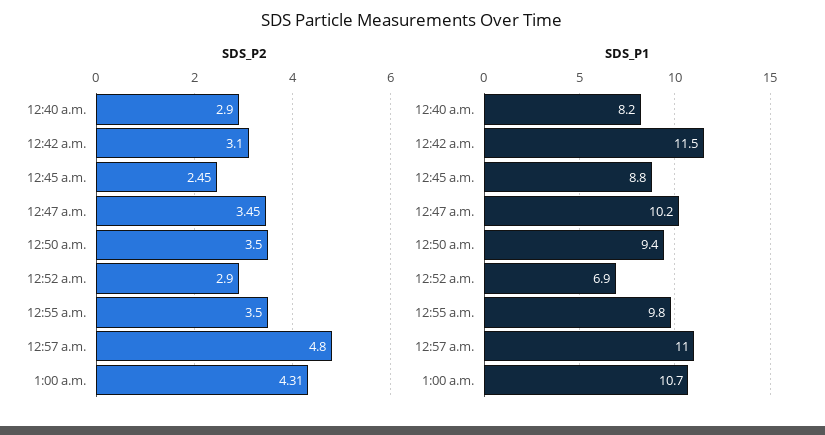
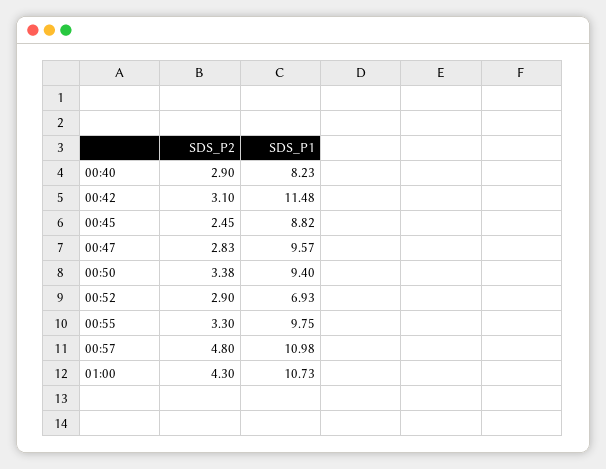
  {
    "SDS_P2": {
      "12:40 a.m.": 2.9,
      "12:42 a.m.": 3.1,
      "12:45 a.m.": 2.45,
-     "12:47 a.m.": 3.45,
+     "12:47 a.m.": 2.83,
-     "12:50 a.m.": 3.5,
+     "12:50 a.m.": 3.38,
      "12:52 a.m.": 2.9,
-     "12:55 a.m.": 3.5,
+     "12:55 a.m.": 3.3,
      "12:57 a.m.": 4.8,
-     "1:00 a.m.": 4.31
+     "1:00 a.m.": 4.3
    },
    "SDS_P1": {
      "12:40 a.m.": 8.23,
      "12:42 a.m.": 11.48,
      "12:45 a.m.": 8.82,
-     "12:47 a.m.": 10.2,
+     "12:47 a.m.": 9.57,
      "12:50 a.m.": 9.4,
      "12:52 a.m.": 6.93,
      "12:55 a.m.": 9.75,
      "12:57 a.m.": 10.98,
      "1:00 a.m.": 10.73
    }
  }

